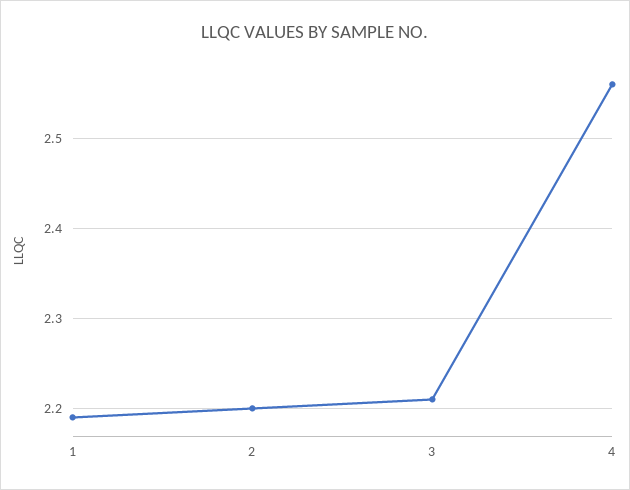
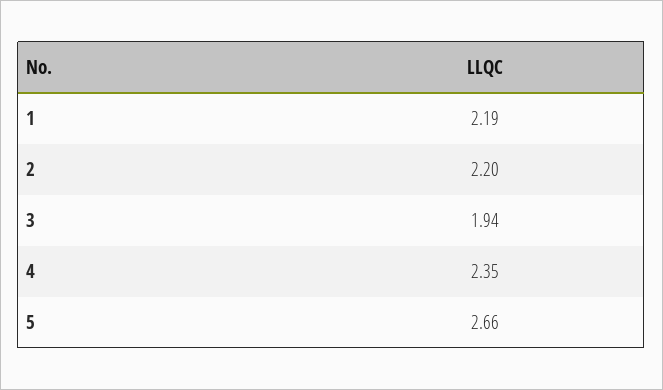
  {
    "1": 2.19,
    "2": 2.2,
-   "3": 2.21,
+   "3": 1.94,
-   "4": 2.56
+   "4": 2.35,
+   "5": 2.66
  }

